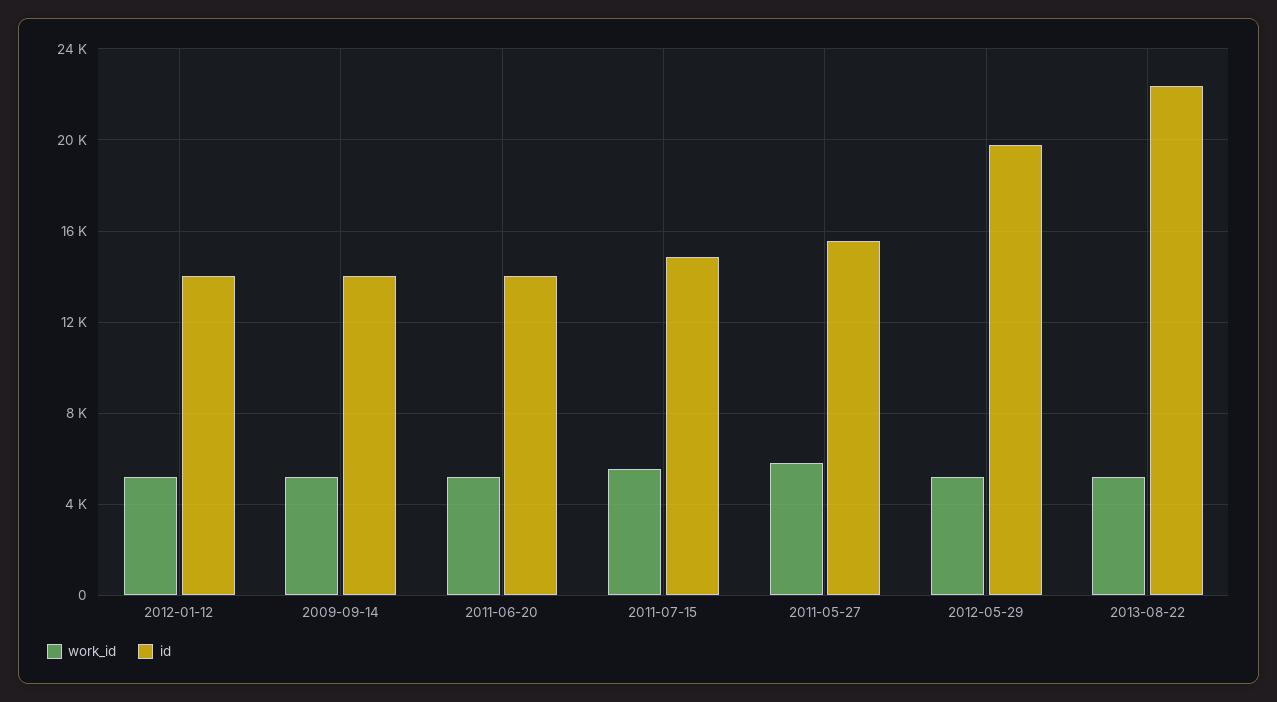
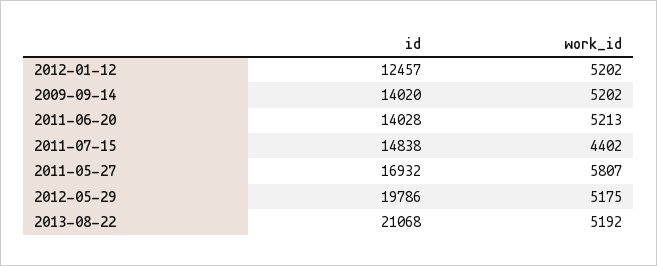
  {
    "work_id": {
      "2012-01-12": 5202,
      "2009-09-14": 5202,
      "2011-06-20": 5213,
-     "2011-07-15": 5500,
+     "2011-07-15": 4402,
      "2011-05-27": 5807,
      "2012-05-29": 5175,
      "2013-08-22": 5192
    },
    "id": {
-     "2012-01-12": 14000,
+     "2012-01-12": 12457,
      "2009-09-14": 14020,
      "2011-06-20": 14028,
      "2011-07-15": 14838,
-     "2011-05-27": 15500,
+     "2011-05-27": 16932,
      "2012-05-29": 19786,
-     "2013-08-22": 22500
+     "2013-08-22": 21068
    }
  }

